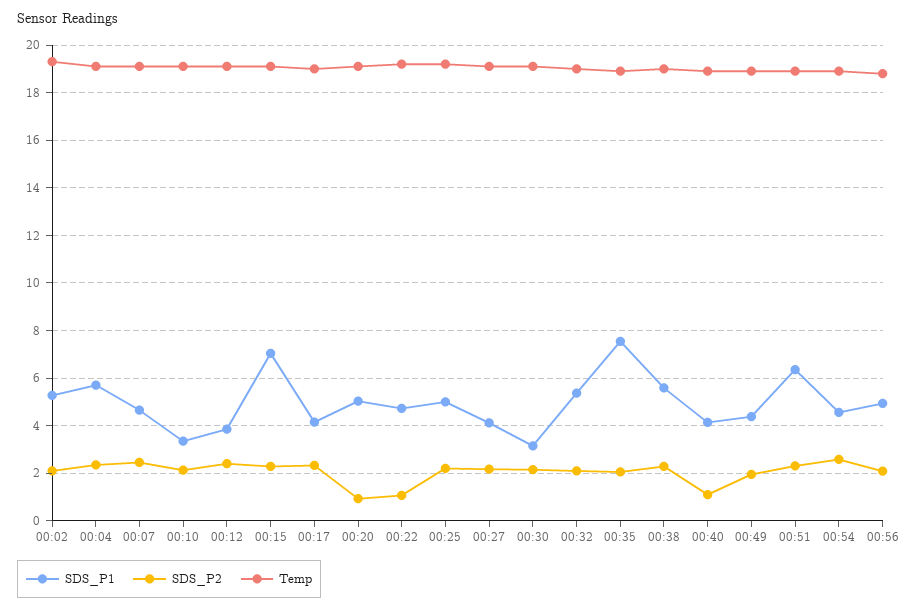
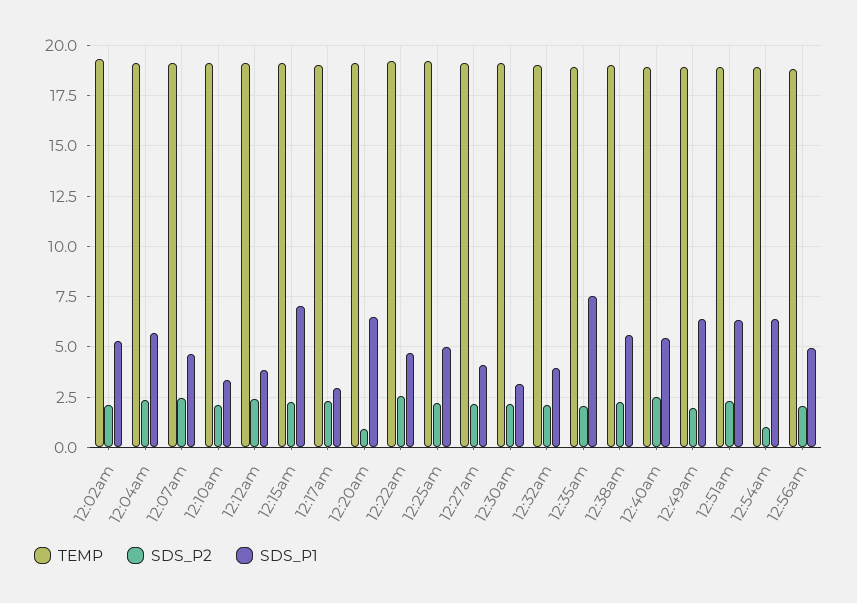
  {
    "SDS_P1": {
      "00:02": 5.5,
      "00:04": 5.5,
      "00:07": 4.5,
      "00:10": 3.5,
      "00:12": 4,
      "00:15": 7,
-     "00:17": 4,
+     "00:17": 3,
-     "00:20": 5,
+     "00:20": 6.5,
      "00:22": 4.5,
      "00:25": 5,
      "00:27": 4,
      "00:30": 3,
-     "00:32": 5.5,
+     "00:32": 4,
      "00:35": 7.5,
      "00:38": 5.5,
-     "00:40": 4,
+     "00:40": 5.5,
-     "00:49": 4.5,
+     "00:49": 6.5,
      "00:51": 6.5,
-     "00:54": 4.5,
+     "00:54": 6.5,
      "00:56": 5
    },
    "SDS_P2": {
      "00:02": 2,
      "00:04": 2.5,
      "00:07": 2.5,
      "00:10": 2,
      "00:12": 2.5,
      "00:15": 2.5,
      "00:17": 2.5,
      "00:20": 1,
-     "00:22": 1,
+     "00:22": 2.5,
      "00:25": 2,
      "00:27": 2,
      "00:30": 2,
      "00:32": 2,
      "00:35": 2,
      "00:38": 2.5,
-     "00:40": 1,
+     "00:40": 2.5,
      "00:49": 2,
      "00:51": 2.5,
-     "00:54": 2.5,
+     "00:54": 1,
      "00:56": 2
    },
    "Temp": {
      "00:02": 19.5,
      "00:04": 19,
      "00:07": 19,
      "00:10": 19,
      "00:12": 19,
      "00:15": 19,
      "00:17": 19,
      "00:20": 19,
      "00:22": 19,
      "00:25": 19,
      "00:27": 19,
      "00:30": 19,
      "00:32": 19,
      "00:35": 19,
      "00:38": 19,
      "00:40": 19,
      "00:49": 19,
      "00:51": 19,
      "00:54": 19,
      "00:56": 19
    }
  }

